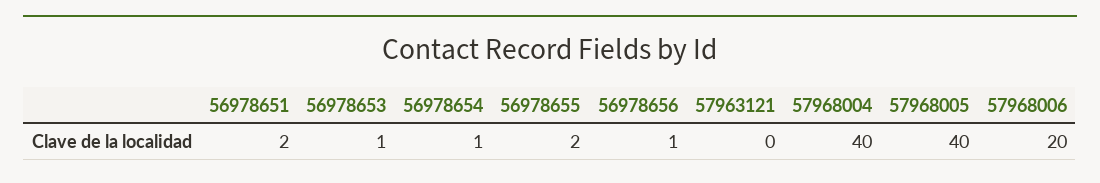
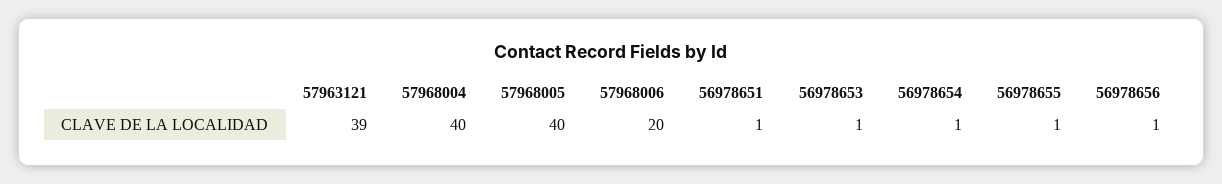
  {
-   "56978651": 2,
+   "56978651": 1,
    "56978653": 1,
    "56978654": 1,
-   "56978655": 2,
+   "56978655": 1,
    "56978656": 1,
-   "57963121": 0,
+   "57963121": 39,
    "57968004": 40,
    "57968005": 40,
    "57968006": 20
  }

